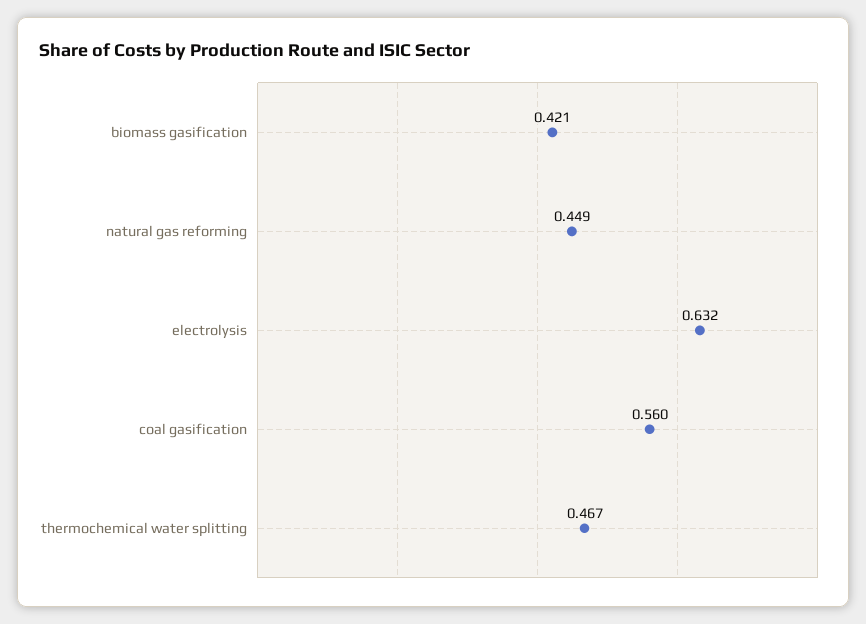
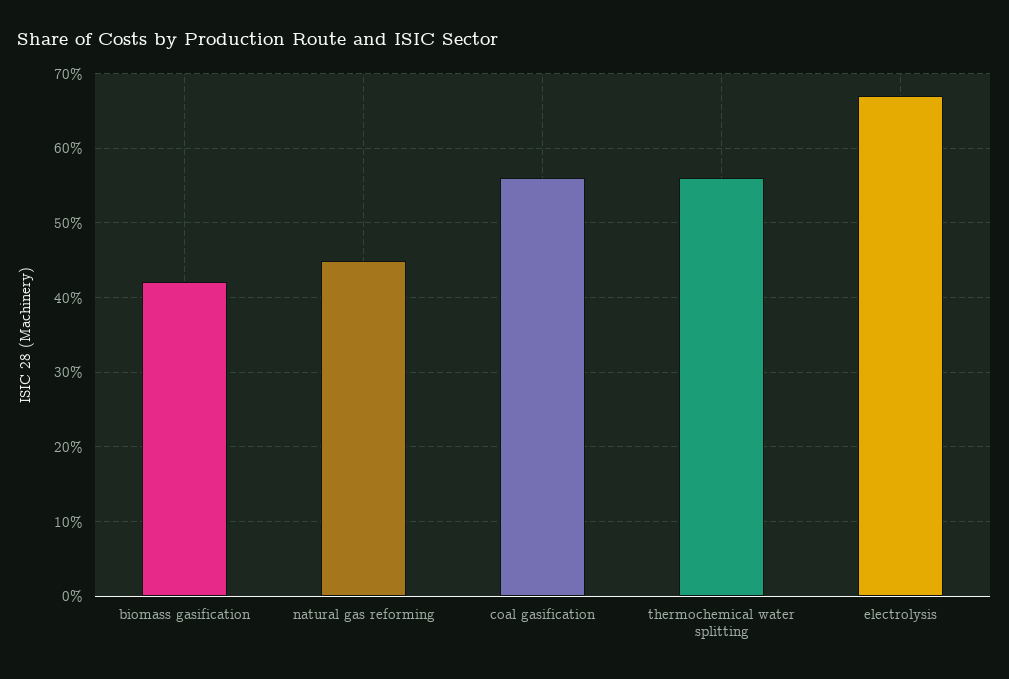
  {
    "biomass gasification": 0.421,
    "natural gas reforming": 0.449,
-   "electrolysis": 0.632,
+   "electrolysis": 0.67,
    "coal gasification": 0.56,
-   "thermochemical water splitting": 0.467
+   "thermochemical water splitting": 0.56
  }

